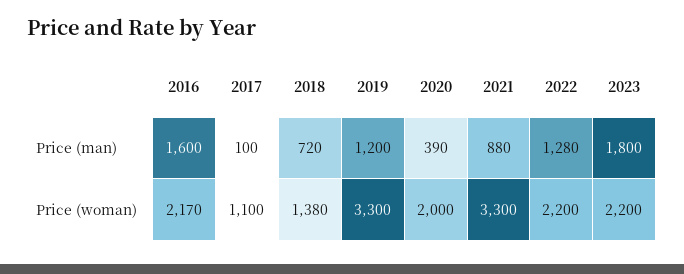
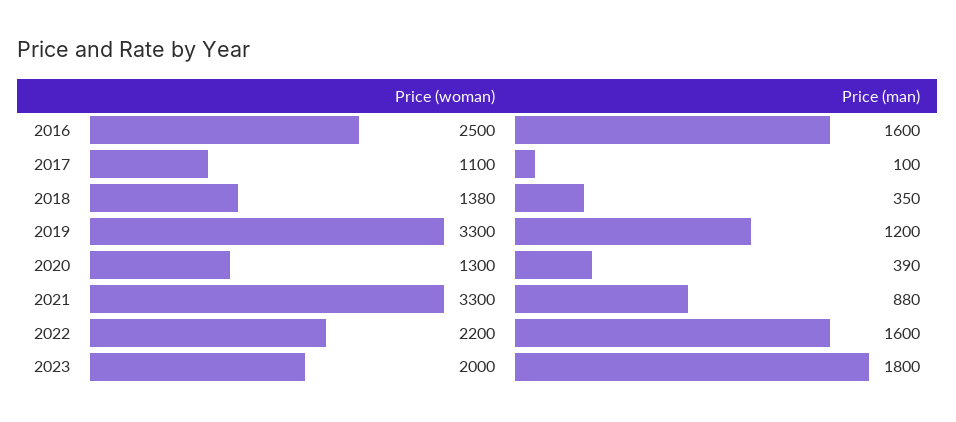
  {
    "2016": {
      "Price (man)": 1600,
-     "Price (woman)": 2170
+     "Price (woman)": 2500
    },
    "2017": {
      "Price (man)": 100,
      "Price (woman)": 1100
    },
    "2018": {
-     "Price (man)": 720,
+     "Price (man)": 350,
      "Price (woman)": 1380
    },
    "2019": {
      "Price (man)": 1200,
      "Price (woman)": 3300
    },
    "2020": {
      "Price (man)": 390,
-     "Price (woman)": 2000
+     "Price (woman)": 1300
    },
    "2021": {
      "Price (man)": 880,
      "Price (woman)": 3300
    },
    "2022": {
-     "Price (man)": 1280,
+     "Price (man)": 1600,
      "Price (woman)": 2200
    },
    "2023": {
      "Price (man)": 1800,
-     "Price (woman)": 2200
+     "Price (woman)": 2000
    }
  }

